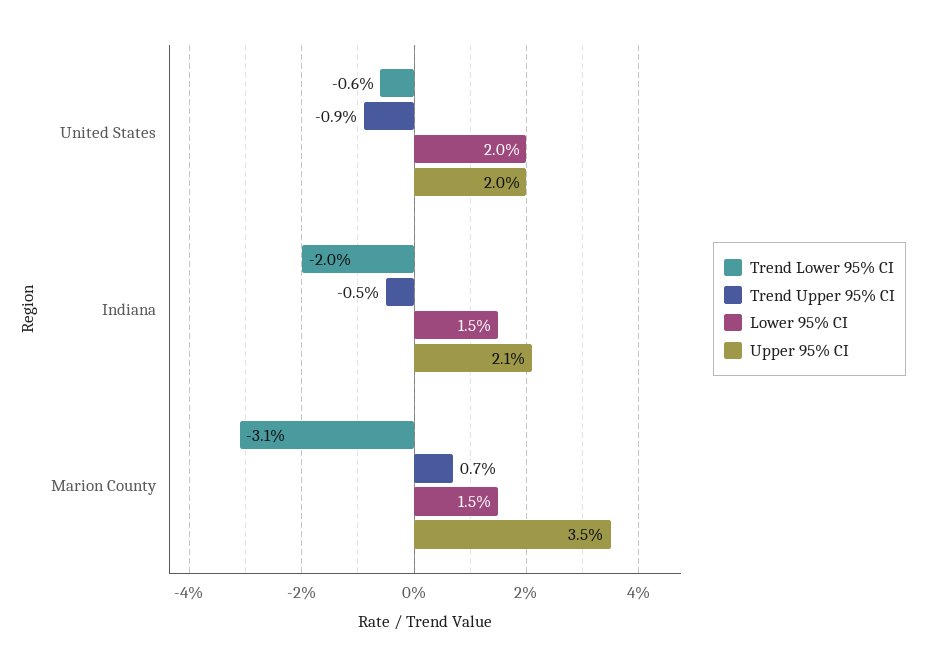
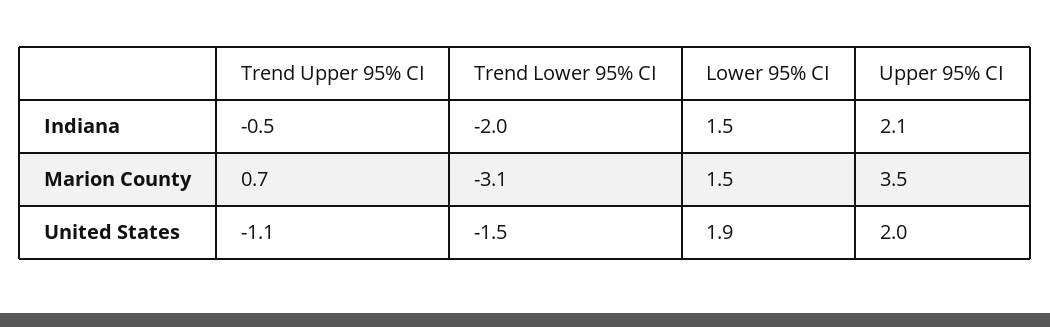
  {
    "Trend Lower 95% CI": {
-     "United States": -0.6,
+     "United States": -1.5,
      "Indiana": -2,
      "Marion County": -3.1
    },
    "Trend Upper 95% CI": {
-     "United States": -0.9,
+     "United States": -1.1,
      "Indiana": -0.5,
      "Marion County": 0.7
    },
    "Lower 95% CI": {
-     "United States": 2,
+     "United States": 1.9,
      "Indiana": 1.5,
      "Marion County": 1.5
    },
    "Upper 95% CI": {
      "United States": 2,
      "Indiana": 2.1,
      "Marion County": 3.5
    }
  }

